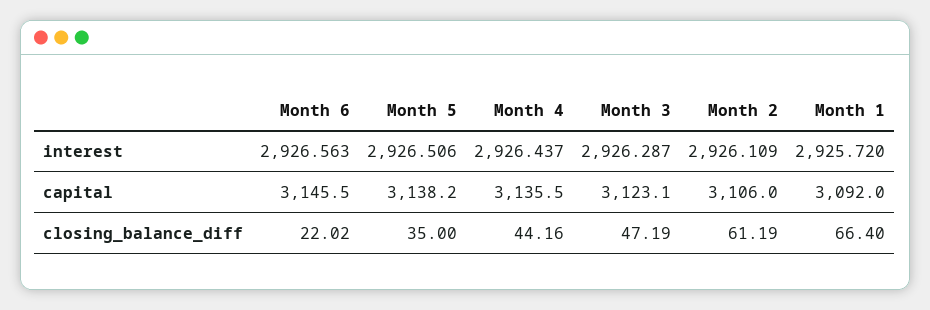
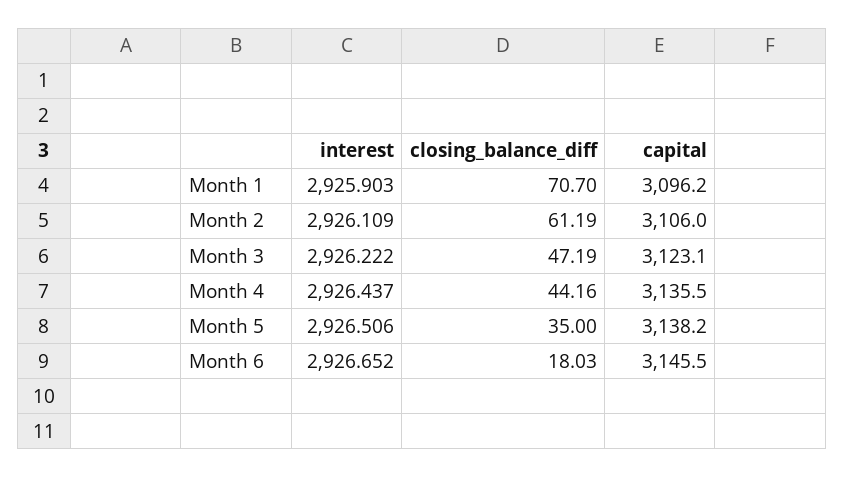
  {
    "Month 6": {
-     "interest": 2926.563,
+     "interest": 2926.652,
      "capital": 3145.5,
-     "closing_balance_diff": 22.02
+     "closing_balance_diff": 18.03
    },
    "Month 5": {
      "interest": 2926.506,
      "capital": 3138.2,
      "closing_balance_diff": 35
    },
    "Month 4": {
      "interest": 2926.437,
      "capital": 3135.5,
      "closing_balance_diff": 44.16
    },
    "Month 3": {
-     "interest": 2926.287,
+     "interest": 2926.222,
      "capital": 3123.1,
      "closing_balance_diff": 47.19
    },
    "Month 2": {
      "interest": 2926.109,
      "capital": 3106,
      "closing_balance_diff": 61.19
    },
    "Month 1": {
-     "interest": 2925.72,
+     "interest": 2925.903,
-     "capital": 3092,
+     "capital": 3096.2,
-     "closing_balance_diff": 66.4
+     "closing_balance_diff": 70.7
    }
  }

